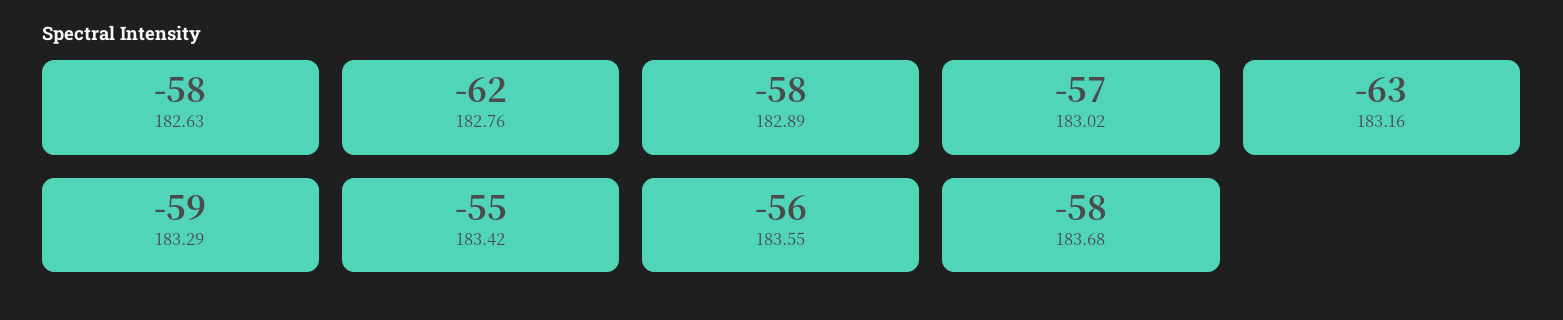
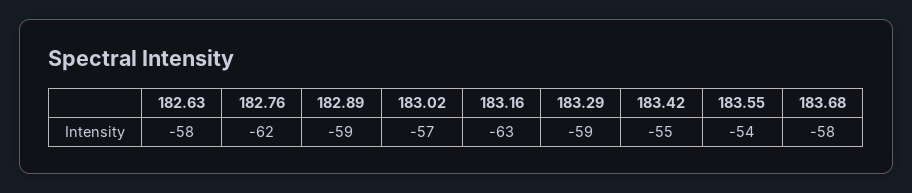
  {
    "182.63": -58,
    "182.76": -62,
-   "182.89": -58,
+   "182.89": -59,
    "183.02": -57,
    "183.16": -63,
    "183.29": -59,
    "183.42": -55,
-   "183.55": -56,
+   "183.55": -54,
    "183.68": -58
  }

